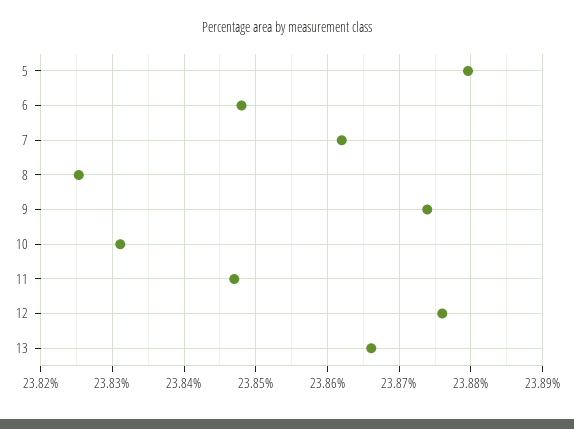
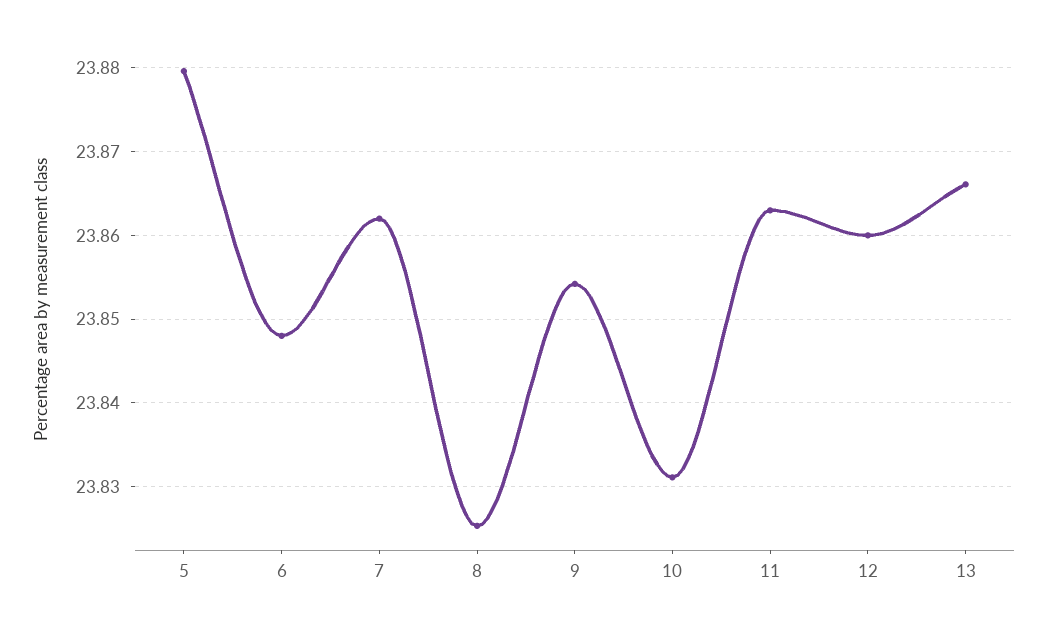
  {
    "5": 23.88,
    "6": 23.848,
    "7": 23.862,
    "8": 23.825,
-   "9": 23.874,
+   "9": 23.854,
    "10": 23.831,
-   "11": 23.847,
+   "11": 23.863,
-   "12": 23.876,
+   "12": 23.86,
    "13": 23.866
  }

